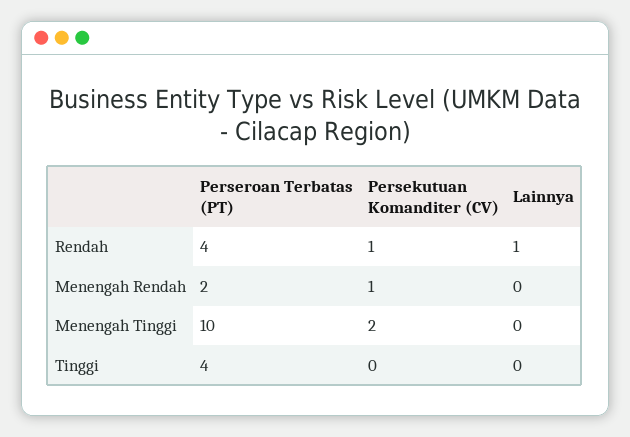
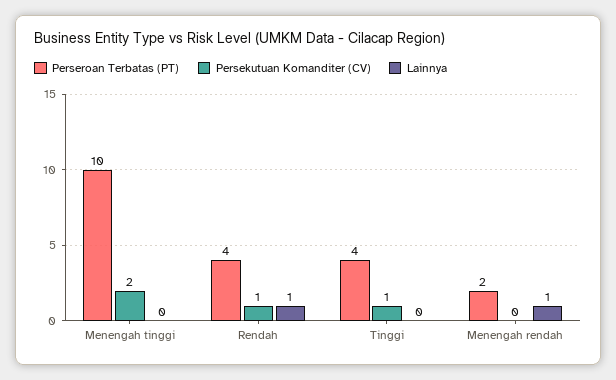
  {
    "Perseroan Terbatas (PT)": {
      "Rendah": 4,
      "Menengah Rendah": 2,
      "Menengah Tinggi": 10,
      "Tinggi": 4
    },
    "Persekutuan Komanditer (CV)": {
      "Rendah": 1,
-     "Menengah Rendah": 1,
+     "Menengah Rendah": 0,
      "Menengah Tinggi": 2,
-     "Tinggi": 0
+     "Tinggi": 1
    },
    "Lainnya": {
      "Rendah": 1,
-     "Menengah Rendah": 0,
+     "Menengah Rendah": 1,
      "Menengah Tinggi": 0,
      "Tinggi": 0
    }
  }

